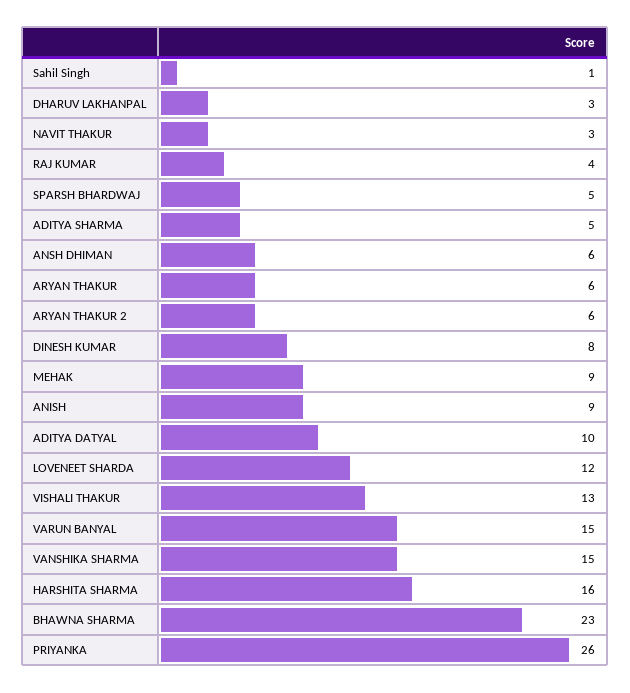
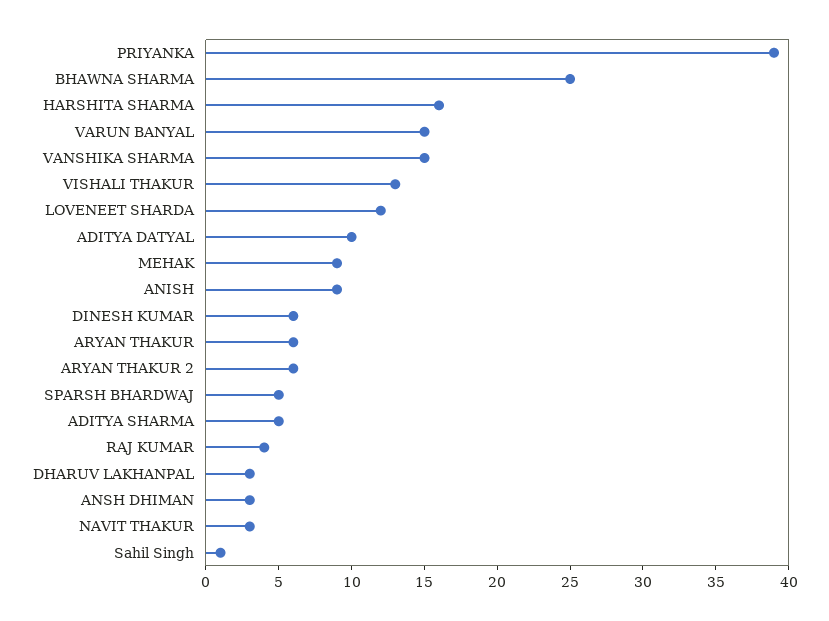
  {
    "Sahil Singh": 1,
    "DHARUV LAKHANPAL": 3,
    "NAVIT THAKUR": 3,
    "RAJ KUMAR": 4,
    "SPARSH BHARDWAJ": 5,
    "ADITYA SHARMA": 5,
-   "ANSH DHIMAN": 6,
+   "ANSH DHIMAN": 3,
    "ARYAN THAKUR": 6,
    "ARYAN THAKUR 2": 6,
-   "DINESH KUMAR": 8,
+   "DINESH KUMAR": 6,
    "MEHAK": 9,
    "ANISH": 9,
    "ADITYA DATYAL": 10,
    "LOVENEET SHARDA": 12,
    "VISHALI THAKUR": 13,
    "VARUN BANYAL": 15,
    "VANSHIKA SHARMA": 15,
    "HARSHITA SHARMA": 16,
-   "BHAWNA SHARMA": 23,
+   "BHAWNA SHARMA": 25,
-   "PRIYANKA": 26
+   "PRIYANKA": 39
  }

